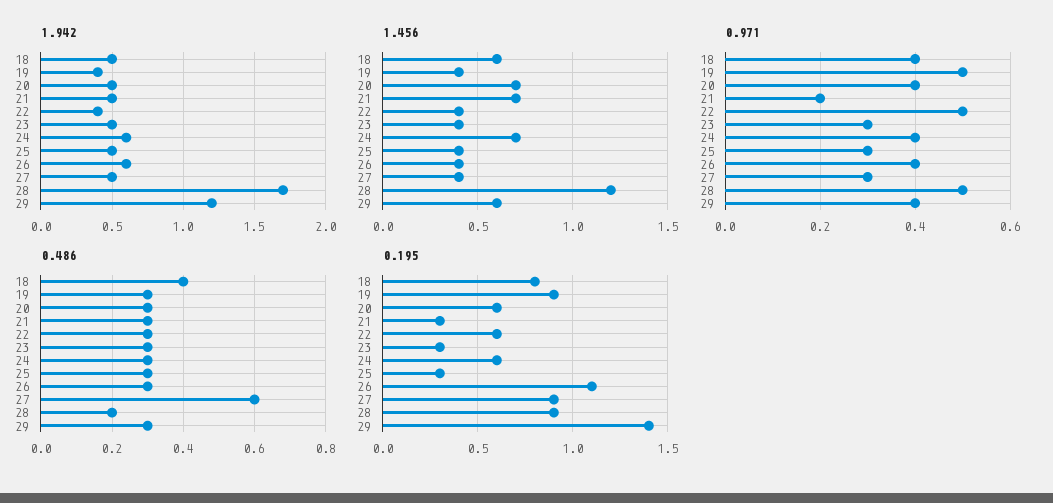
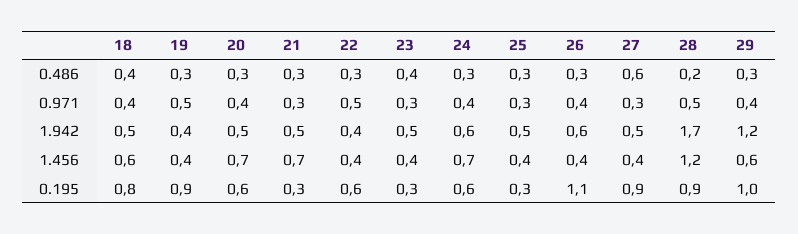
  {
    "1.942": {
      "18": 0.5,
      "19": 0.4,
      "20": 0.5,
      "21": 0.5,
      "22": 0.4,
      "23": 0.5,
      "24": 0.6,
      "25": 0.5,
      "26": 0.6,
      "27": 0.5,
      "28": 1.7,
      "29": 1.2
    },
    "1.456": {
      "18": 0.6,
      "19": 0.4,
      "20": 0.7,
      "21": 0.7,
      "22": 0.4,
      "23": 0.4,
      "24": 0.7,
      "25": 0.4,
      "26": 0.4,
      "27": 0.4,
      "28": 1.2,
      "29": 0.6
    },
    "0.971": {
      "18": 0.4,
      "19": 0.5,
      "20": 0.4,
-     "21": 0.2,
+     "21": 0.3,
      "22": 0.5,
      "23": 0.3,
      "24": 0.4,
      "25": 0.3,
      "26": 0.4,
      "27": 0.3,
      "28": 0.5,
      "29": 0.4
    },
    "0.486": {
      "18": 0.4,
      "19": 0.3,
      "20": 0.3,
      "21": 0.3,
      "22": 0.3,
-     "23": 0.3,
+     "23": 0.4,
      "24": 0.3,
      "25": 0.3,
      "26": 0.3,
      "27": 0.6,
      "28": 0.2,
      "29": 0.3
    },
    "0.195": {
      "18": 0.8,
      "19": 0.9,
      "20": 0.6,
      "21": 0.3,
      "22": 0.6,
      "23": 0.3,
      "24": 0.6,
      "25": 0.3,
      "26": 1.1,
      "27": 0.9,
      "28": 0.9,
-     "29": 1.4
+     "29": 1
    }
  }

